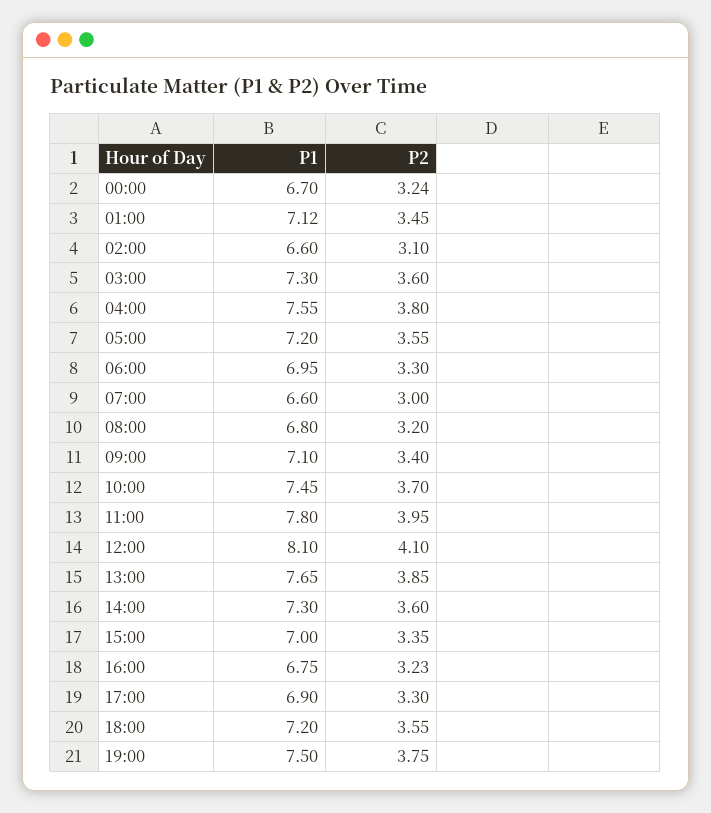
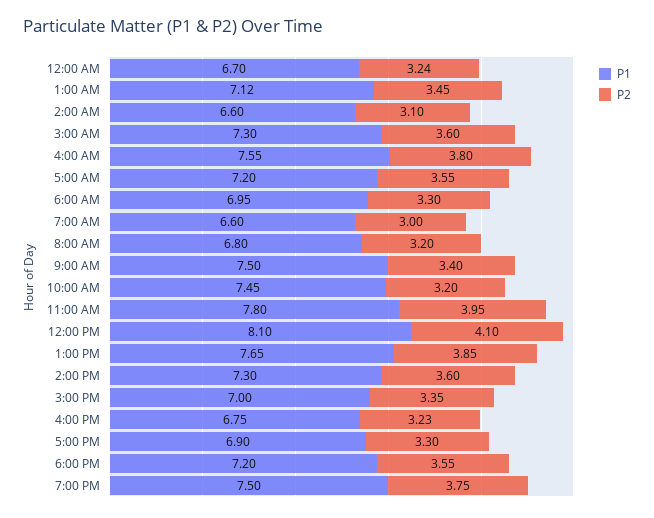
  {
    "P1": {
      "00:00": 6.7,
      "01:00": 7.12,
      "02:00": 6.6,
      "03:00": 7.3,
      "04:00": 7.55,
      "05:00": 7.2,
      "06:00": 6.95,
      "07:00": 6.6,
      "08:00": 6.8,
-     "09:00": 7.1,
+     "09:00": 7.5,
      "10:00": 7.45,
      "11:00": 7.8,
      "12:00": 8.1,
      "13:00": 7.65,
      "14:00": 7.3,
      "15:00": 7,
      "16:00": 6.75,
      "17:00": 6.9,
      "18:00": 7.2,
      "19:00": 7.5
    },
    "P2": {
      "00:00": 3.24,
      "01:00": 3.45,
      "02:00": 3.1,
      "03:00": 3.6,
      "04:00": 3.8,
      "05:00": 3.55,
      "06:00": 3.3,
      "07:00": 3,
      "08:00": 3.2,
      "09:00": 3.4,
-     "10:00": 3.7,
+     "10:00": 3.2,
      "11:00": 3.95,
      "12:00": 4.1,
      "13:00": 3.85,
      "14:00": 3.6,
      "15:00": 3.35,
      "16:00": 3.23,
      "17:00": 3.3,
      "18:00": 3.55,
      "19:00": 3.75
    }
  }

